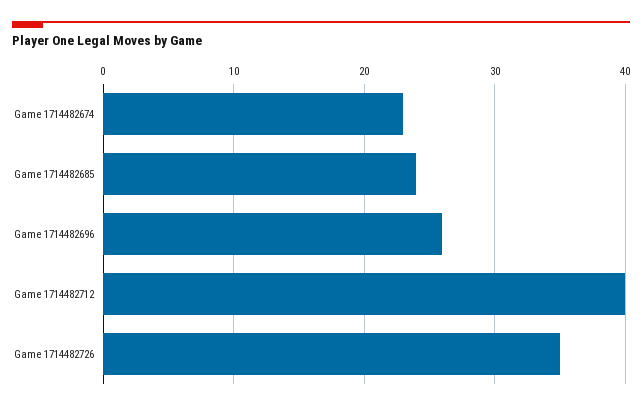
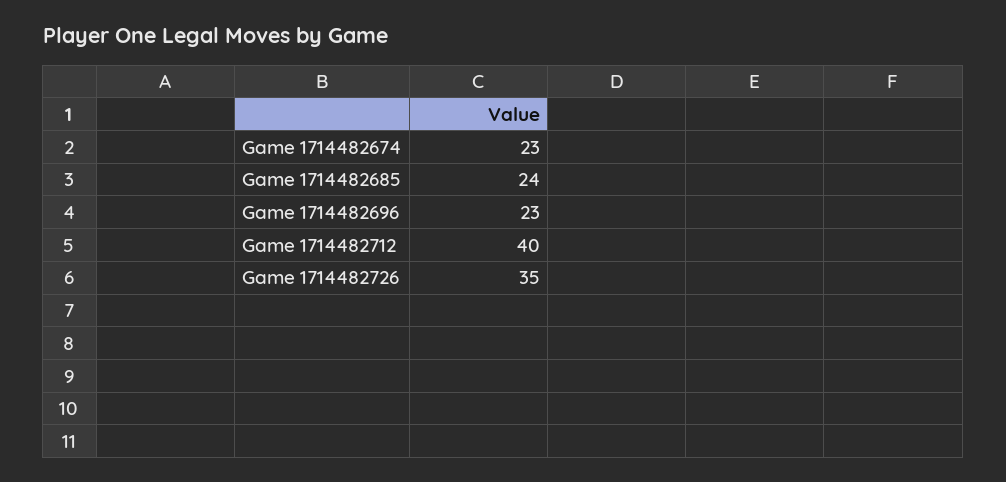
  {
    "Game 1714482674": 23,
    "Game 1714482685": 24,
-   "Game 1714482696": 26,
+   "Game 1714482696": 23,
    "Game 1714482712": 40,
    "Game 1714482726": 35
  }

